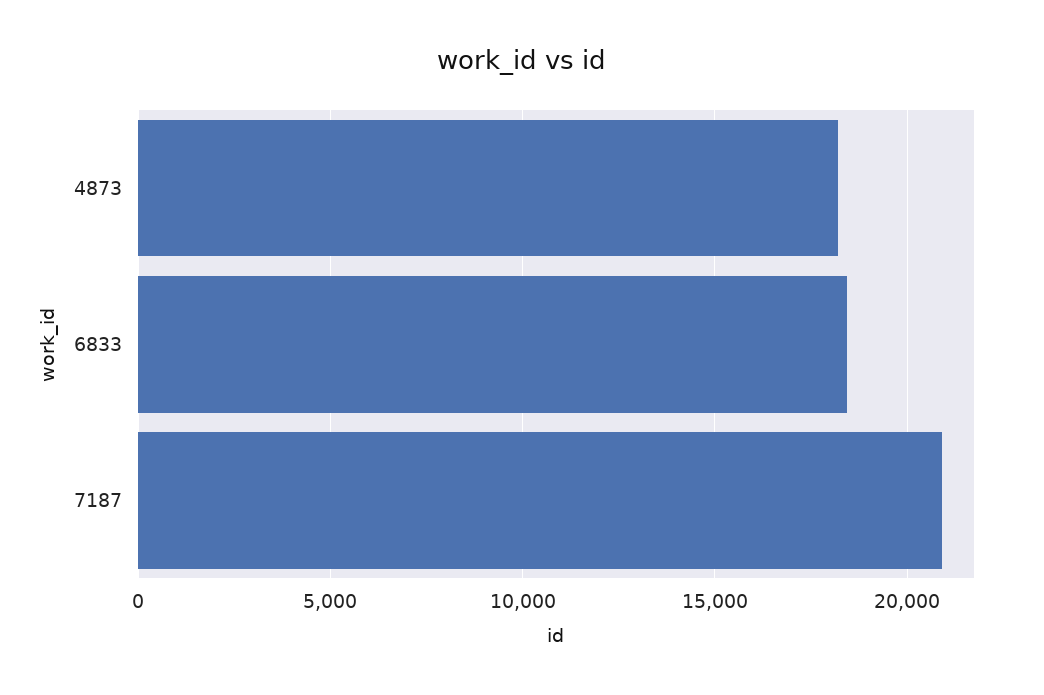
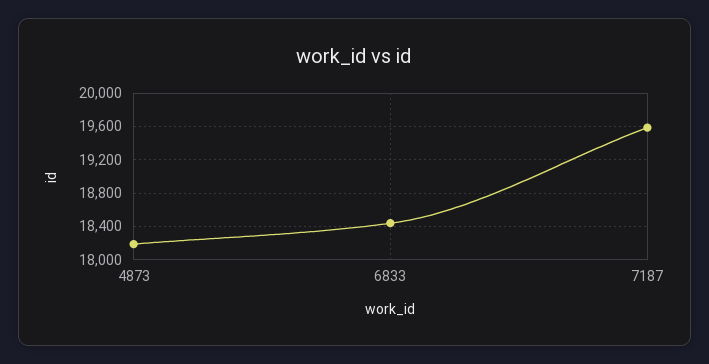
  {
    "4873": 18200,
    "6833": 18400,
-   "7187": 21000
+   "7187": 19600
  }

